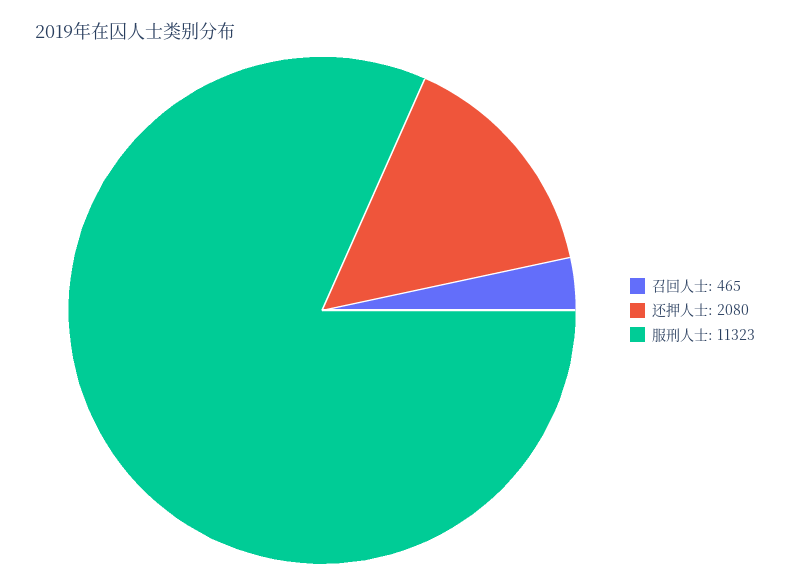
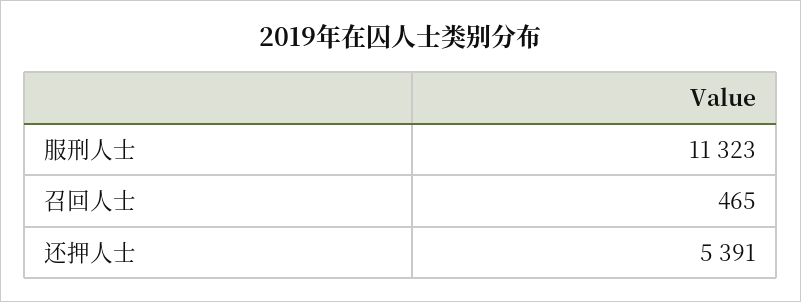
  {
    "召回人士": 465,
-   "还押人士": 2080,
+   "还押人士": 5391,
    "服刑人士": 11323
  }

